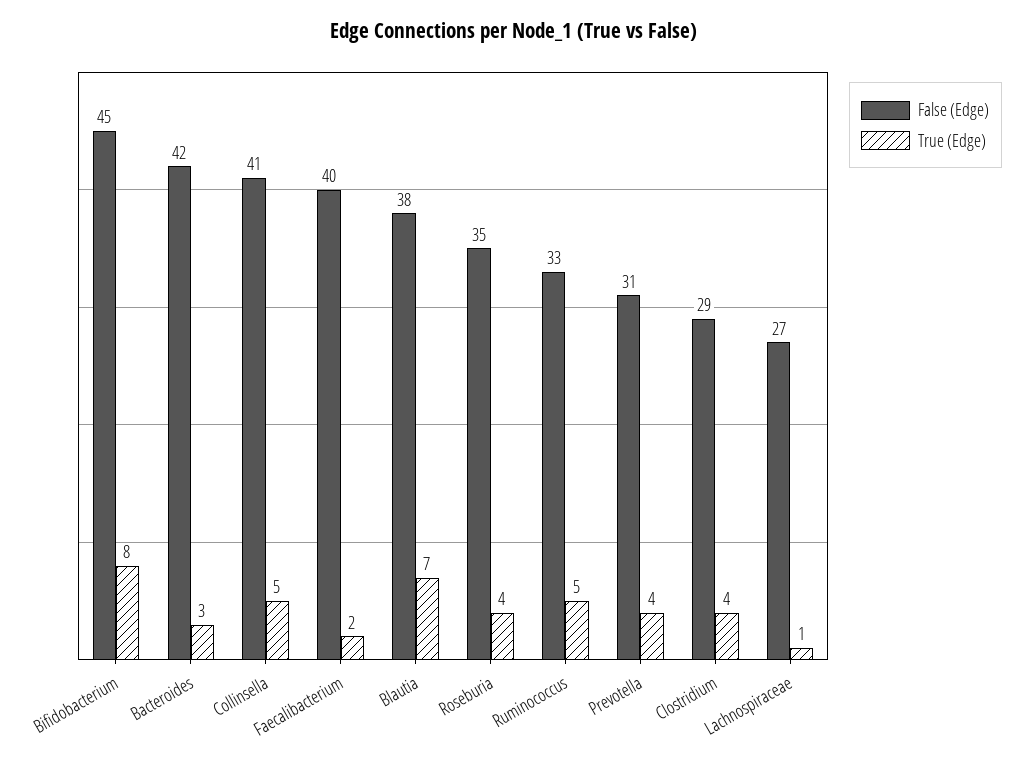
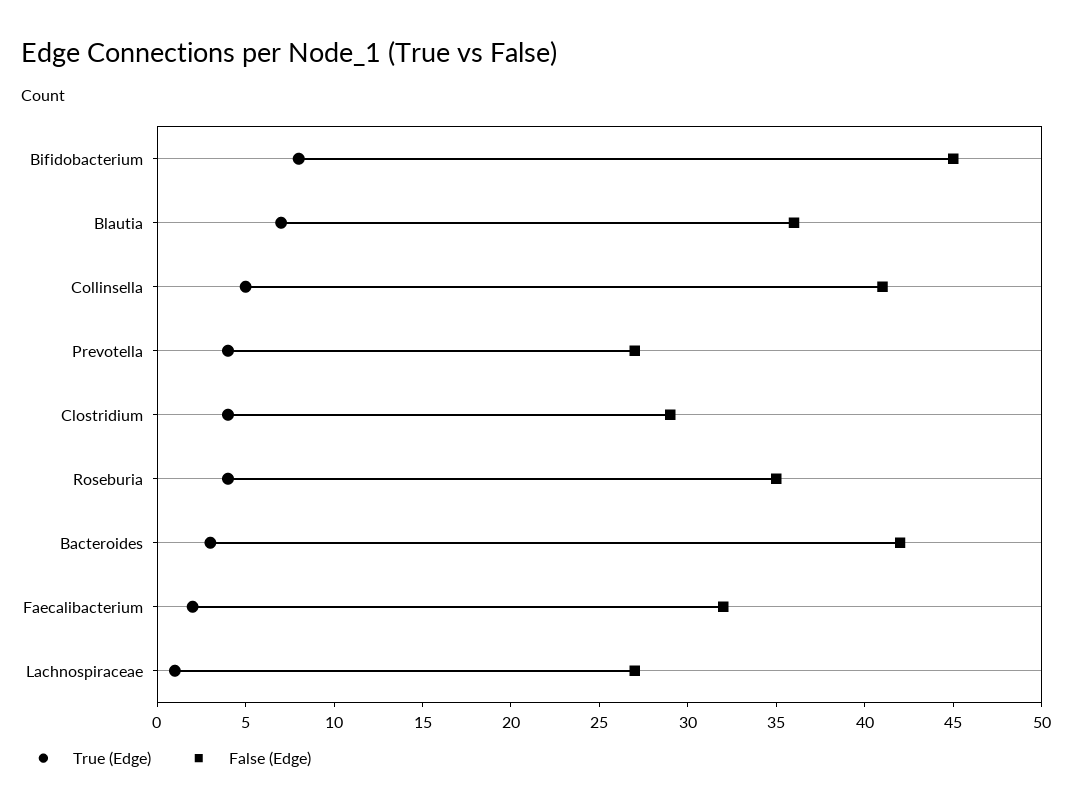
  {
    "False (Edge)": {
      "Bifidobacterium": 45,
      "Bacteroides": 42,
      "Collinsella": 41,
-     "Faecalibacterium": 40,
+     "Faecalibacterium": 32,
-     "Blautia": 38,
+     "Blautia": 36,
      "Roseburia": 35,
-     "Ruminococcus": 33,
-     "Prevotella": 31,
+     "Prevotella": 27,
      "Clostridium": 29,
      "Lachnospiraceae": 27
    },
    "True (Edge)": {
      "Bifidobacterium": 8,
      "Bacteroides": 3,
      "Collinsella": 5,
      "Faecalibacterium": 2,
      "Blautia": 7,
      "Roseburia": 4,
-     "Ruminococcus": 5,
      "Prevotella": 4,
      "Clostridium": 4,
      "Lachnospiraceae": 1
    }
  }

